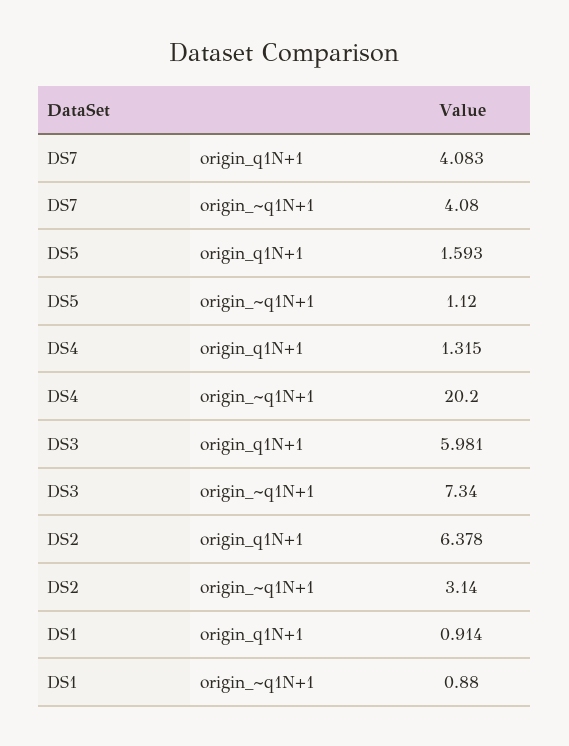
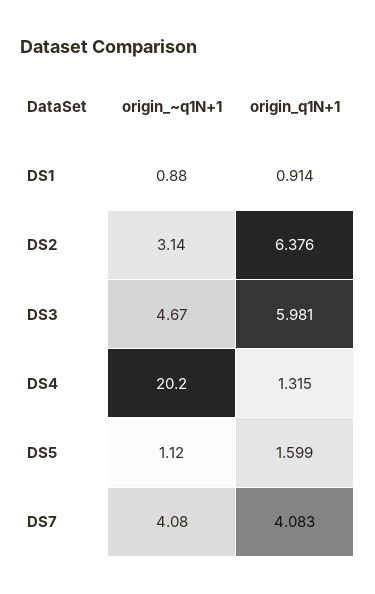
  {
    "DS7": {
      "origin_q1N+1": 4.083,
      "origin_~q1N+1": 4.08
    },
    "DS5": {
-     "origin_q1N+1": 1.593,
+     "origin_q1N+1": 1.599,
      "origin_~q1N+1": 1.12
    },
    "DS4": {
      "origin_q1N+1": 1.315,
      "origin_~q1N+1": 20.2
    },
    "DS3": {
      "origin_q1N+1": 5.981,
-     "origin_~q1N+1": 7.34
+     "origin_~q1N+1": 4.67
    },
    "DS2": {
-     "origin_q1N+1": 6.378,
+     "origin_q1N+1": 6.376,
      "origin_~q1N+1": 3.14
    },
    "DS1": {
      "origin_q1N+1": 0.914,
      "origin_~q1N+1": 0.88
    }
  }

